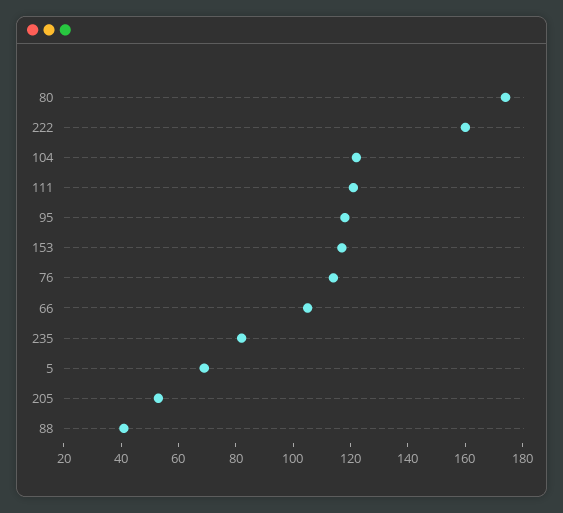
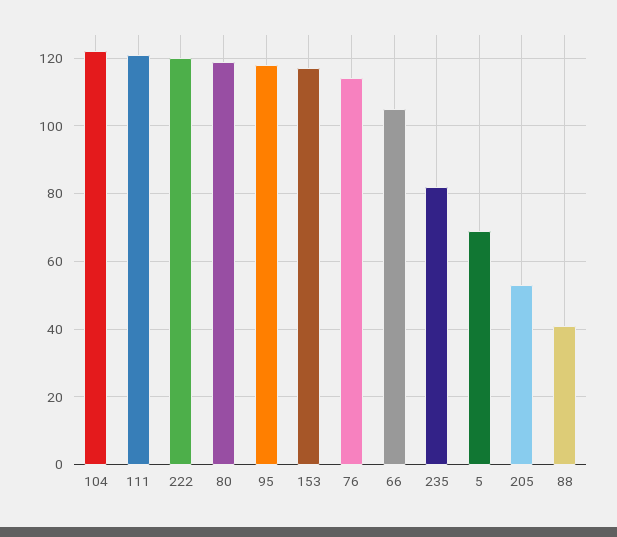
  {
-   "80": 175,
+   "80": 120,
-   "222": 160,
+   "222": 120,
    "104": 120,
    "111": 120,
    "95": 120,
    "153": 115,
    "76": 115,
    "66": 105,
    "235": 80,
    "5": 70,
    "205": 55,
    "88": 40
  }

